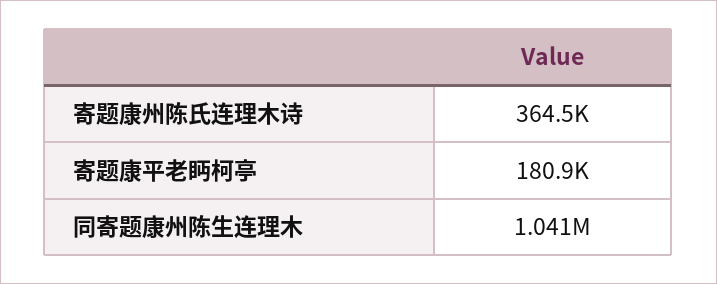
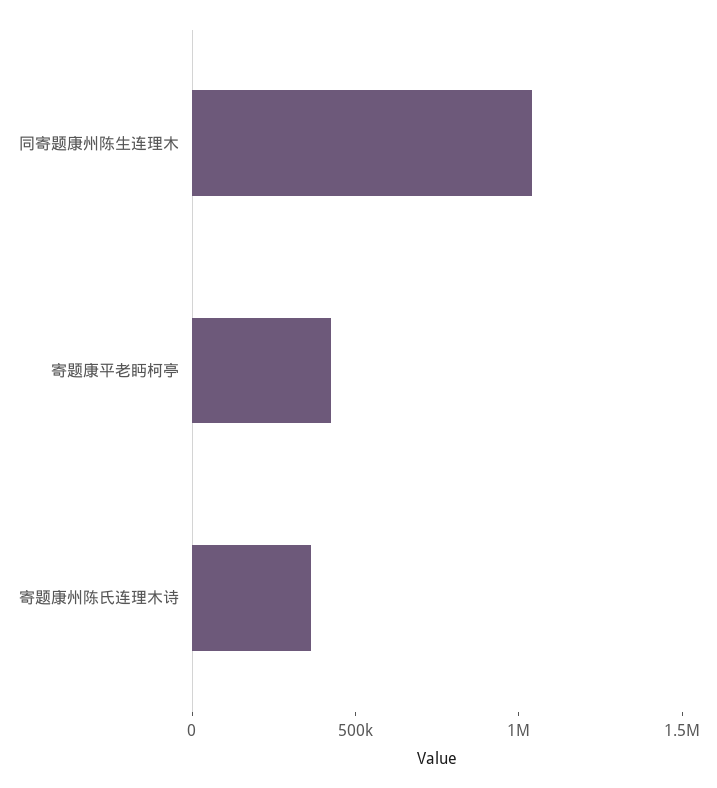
  {
    "寄题康州陈氏连理木诗": 364500,
-   "寄题康平老眄柯亭": 180900,
+   "寄题康平老眄柯亭": 400000,
    "同寄题康州陈生连理木": 1041000
  }

